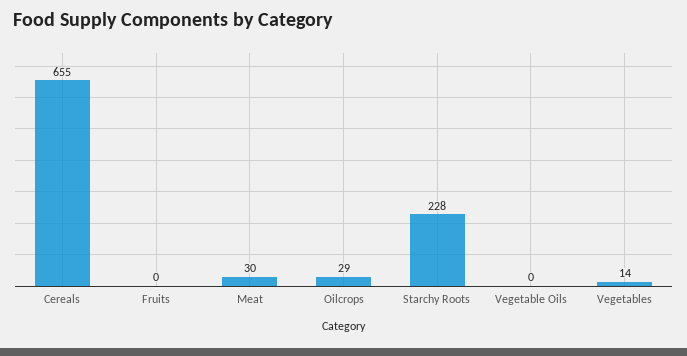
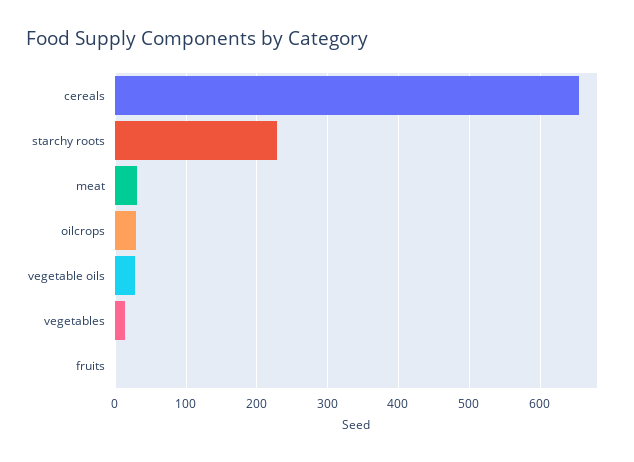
  {
    "Cereals": 655,
    "Fruits": 0,
    "Meat": 30,
    "Oilcrops": 29,
    "Starchy Roots": 228,
-   "Vegetable Oils": 0,
+   "Vegetable Oils": 30,
    "Vegetables": 14
  }

